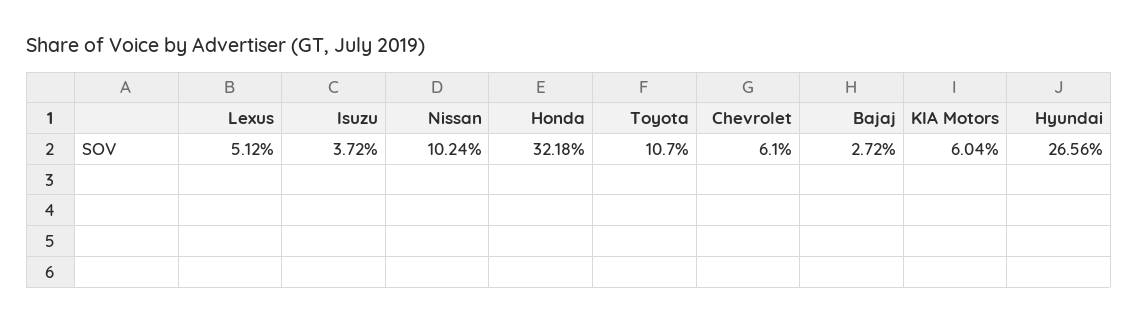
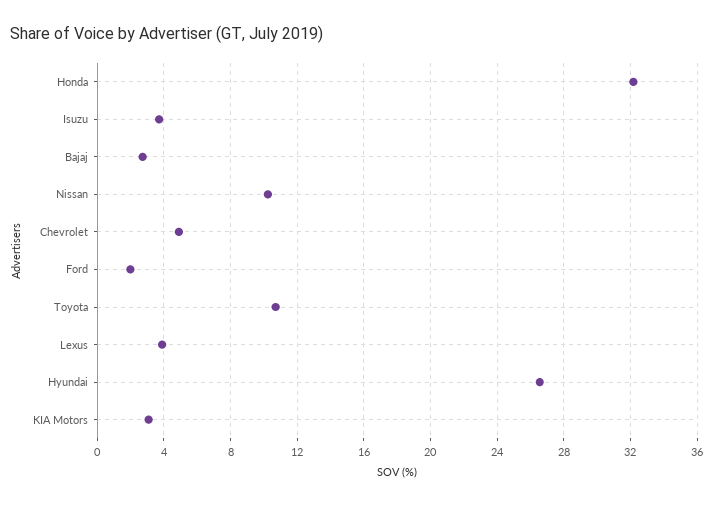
  {
-   "Lexus": 5.12,
+   "Lexus": 4,
    "Isuzu": 3.72,
    "Nissan": 10.24,
    "Honda": 32.18,
    "Toyota": 10.7,
-   "Chevrolet": 6.1,
+   "Chevrolet": 5,
    "Bajaj": 2.72,
-   "KIA Motors": 6.04,
+   "KIA Motors": 3,
-   "Hyundai": 26.56
+   "Hyundai": 26.56,
+   "Ford": 2
  }

